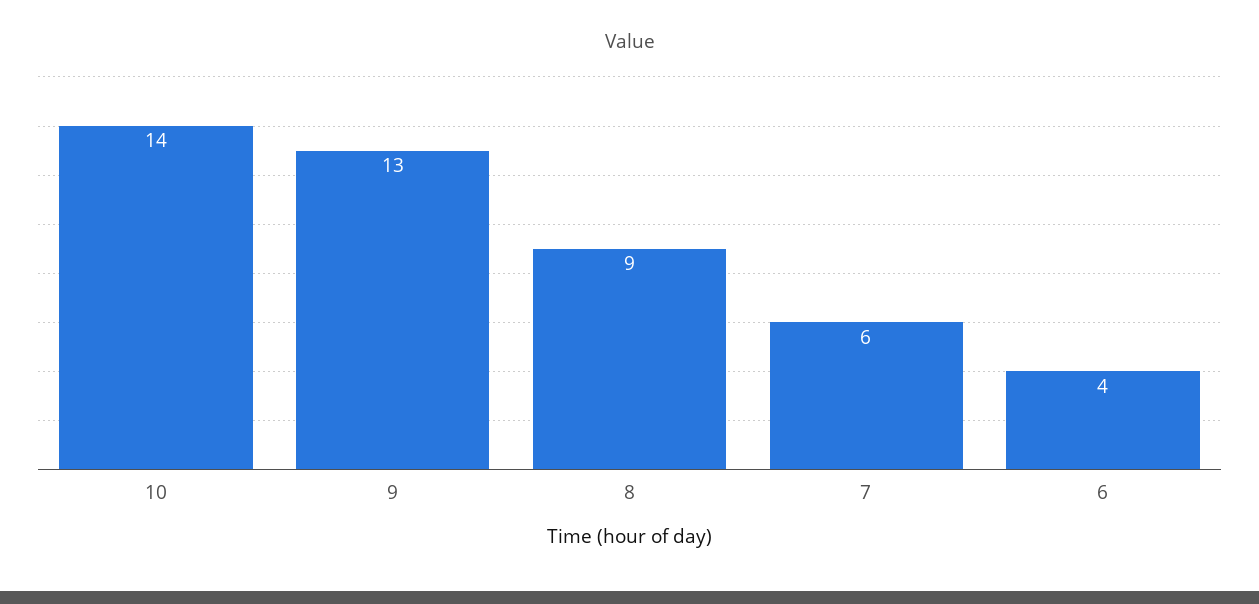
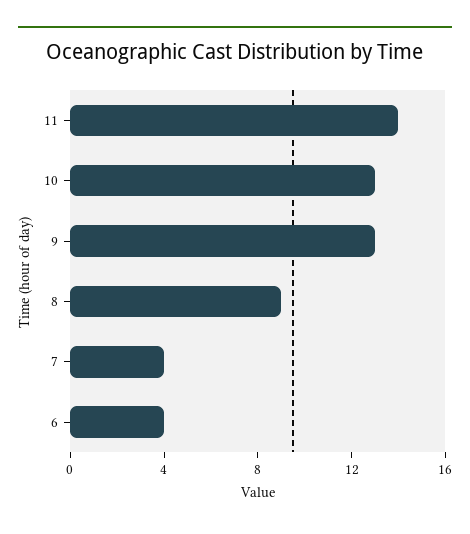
  {
-   "10": 14,
+   "10": 13,
    "9": 13,
    "8": 9,
-   "7": 6,
+   "7": 4,
-   "6": 4
+   "6": 4,
+   "11": 14
  }

